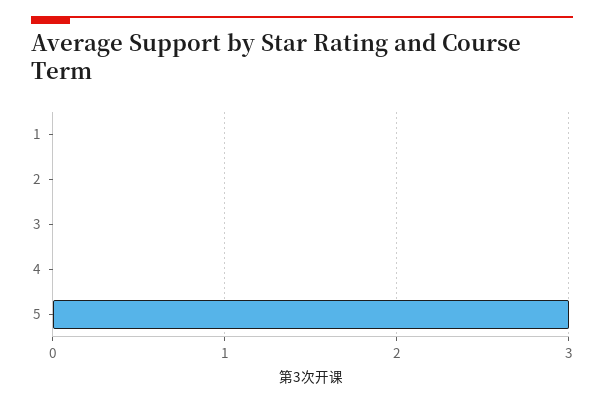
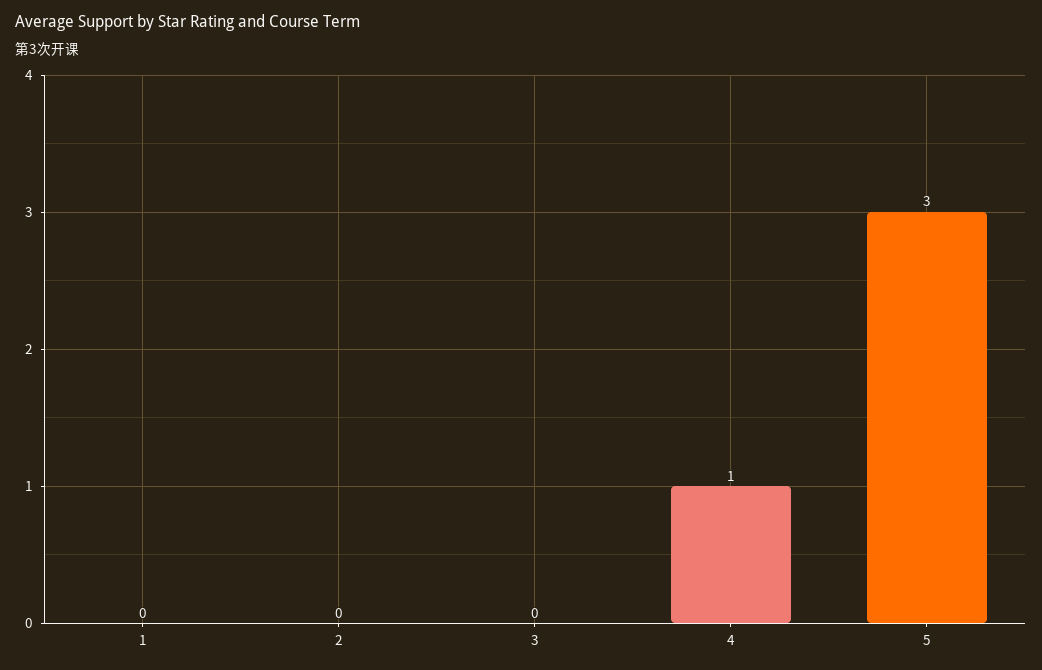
  {
    "1": 0,
    "2": 0,
    "3": 0,
-   "4": 0,
+   "4": 1,
    "5": 3
  }

